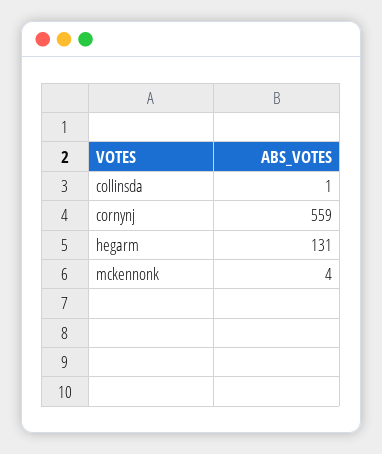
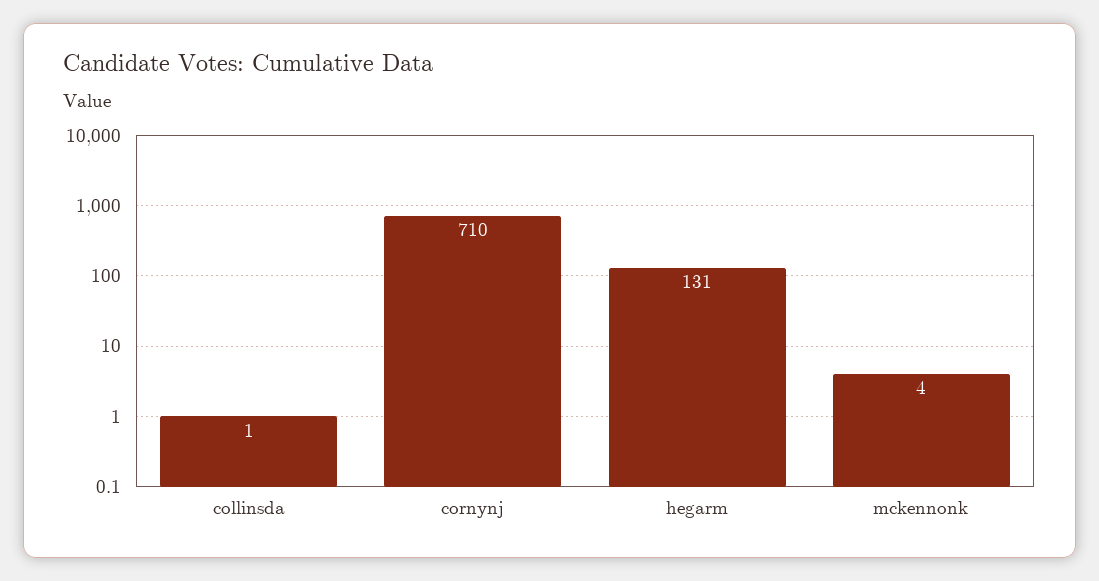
  {
    "collinsda": 1,
-   "cornynj": 559,
+   "cornynj": 710,
    "hegarm": 131,
    "mckennonk": 4
  }

